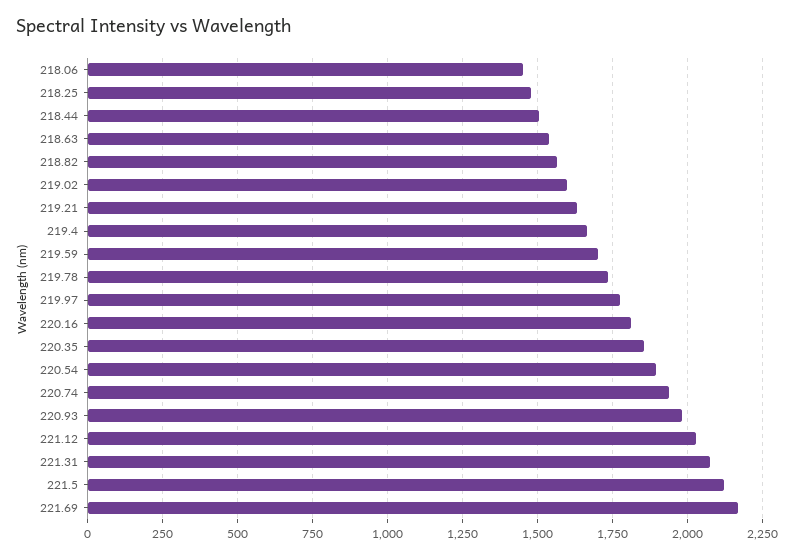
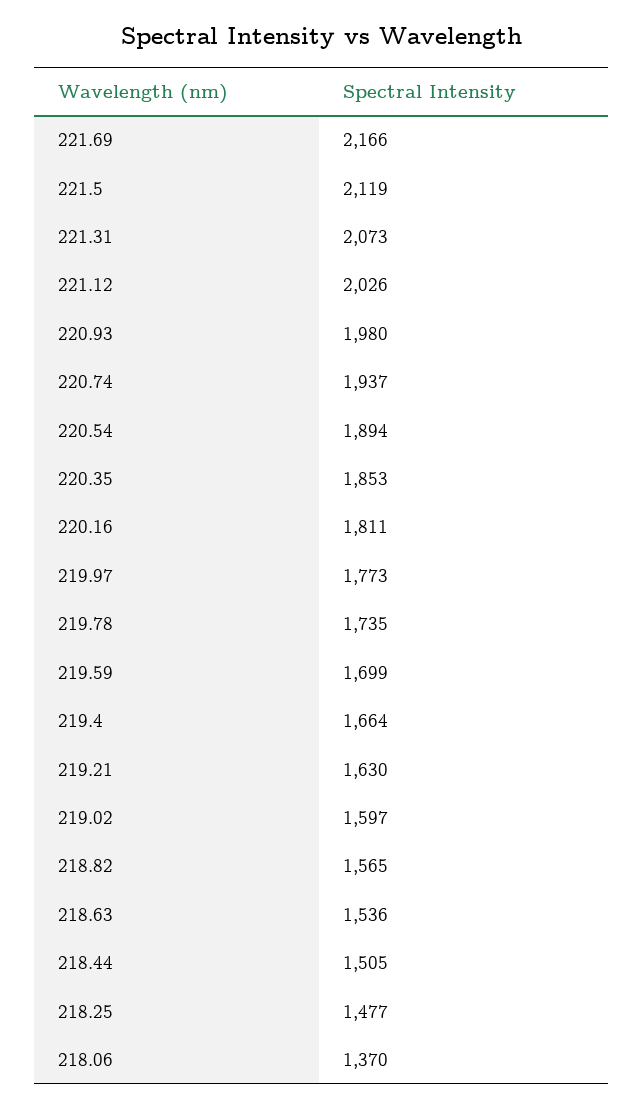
  {
-   "218.06": 1450,
+   "218.06": 1370,
    "218.25": 1477,
    "218.44": 1505,
    "218.63": 1536,
    "218.82": 1565,
    "219.02": 1597,
    "219.21": 1630,
    "219.4": 1664,
    "219.59": 1699,
    "219.78": 1735,
    "219.97": 1773,
    "220.16": 1811,
    "220.35": 1853,
    "220.54": 1894,
    "220.74": 1937,
    "220.93": 1980,
    "221.12": 2026,
    "221.31": 2073,
    "221.5": 2119,
    "221.69": 2166
  }

